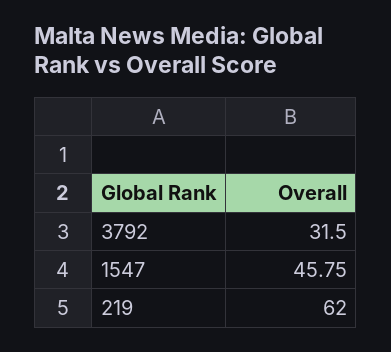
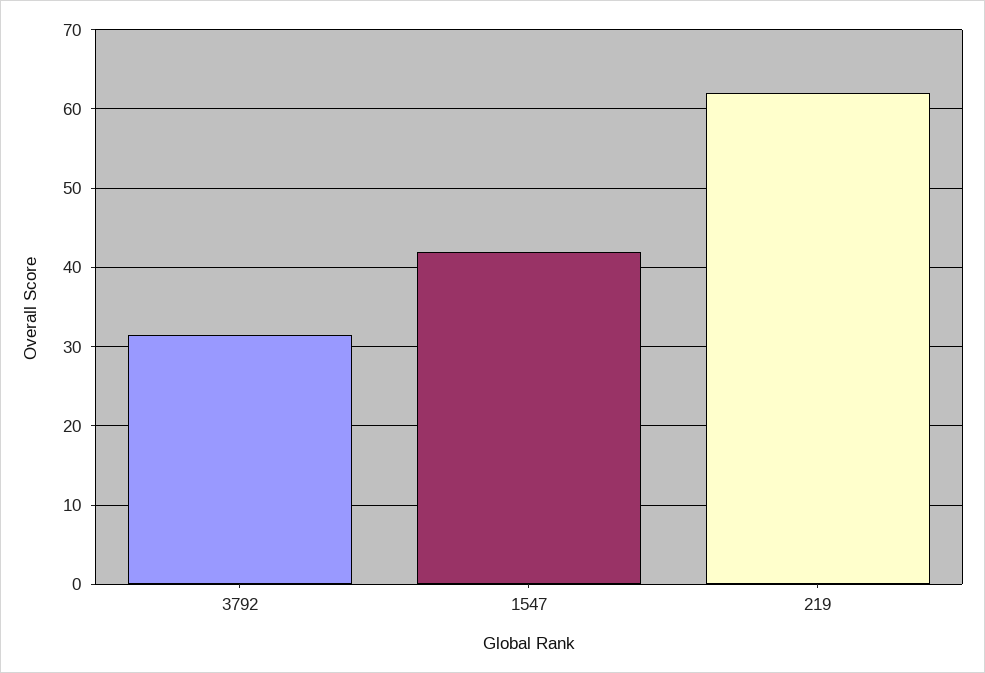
  {
    "3792": 31.5,
-   "1547": 45.75,
+   "1547": 42,
    "219": 62
  }

